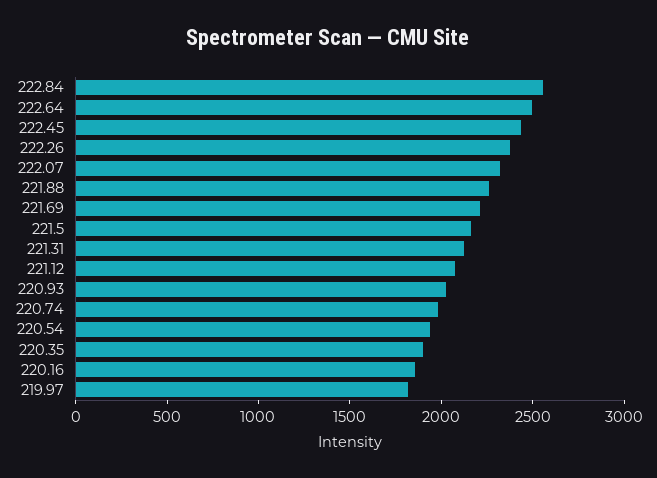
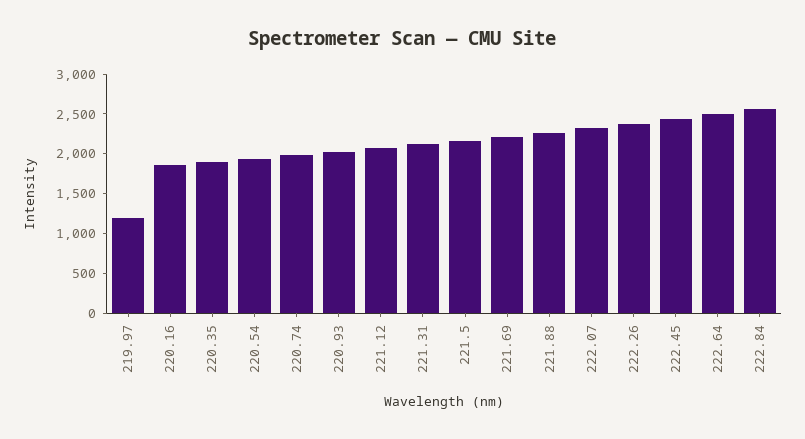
  {
    "222.84": 2600,
    "222.64": 2500,
    "222.45": 2400,
    "222.26": 2400,
    "222.07": 2300,
    "221.88": 2300,
    "221.69": 2200,
    "221.5": 2200,
    "221.31": 2100,
    "221.12": 2100,
    "220.93": 2000,
    "220.74": 2000,
    "220.54": 1900,
    "220.35": 1900,
    "220.16": 1900,
-   "219.97": 1800
+   "219.97": 1250
  }

